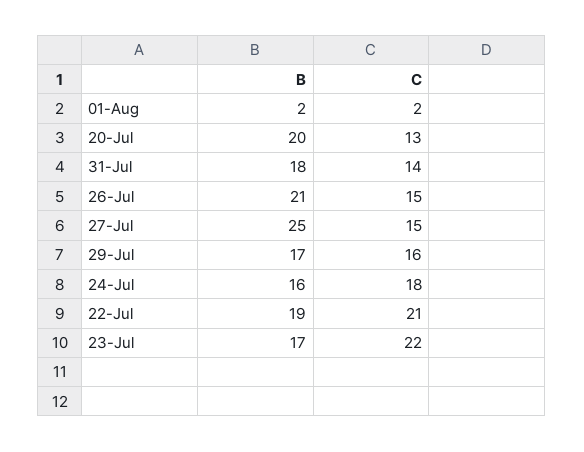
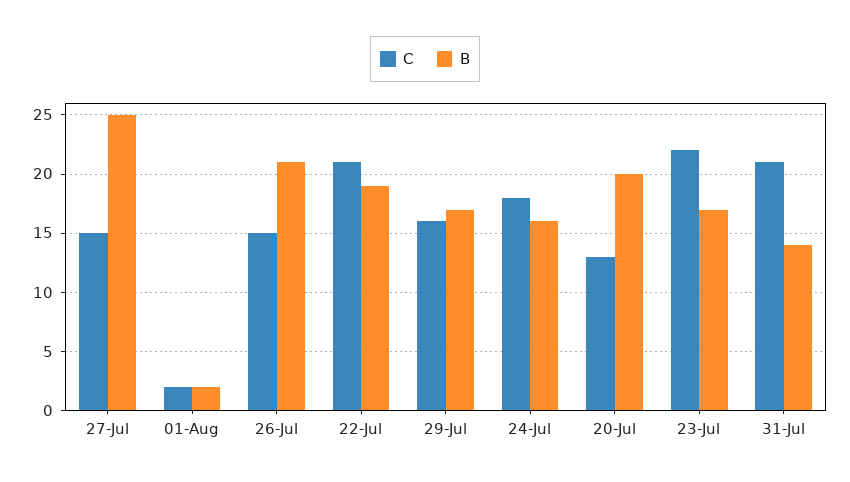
  {
    "B": {
      "01-Aug": 2,
      "20-Jul": 20,
-     "31-Jul": 18,
+     "31-Jul": 14,
      "26-Jul": 21,
      "27-Jul": 25,
      "29-Jul": 17,
      "24-Jul": 16,
      "22-Jul": 19,
      "23-Jul": 17
    },
    "C": {
      "01-Aug": 2,
      "20-Jul": 13,
-     "31-Jul": 14,
+     "31-Jul": 21,
      "26-Jul": 15,
      "27-Jul": 15,
      "29-Jul": 16,
      "24-Jul": 18,
      "22-Jul": 21,
      "23-Jul": 22
    }
  }

